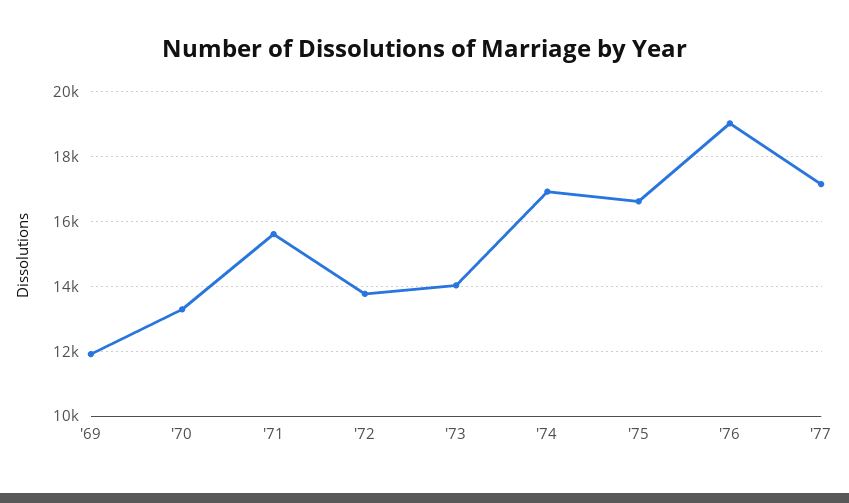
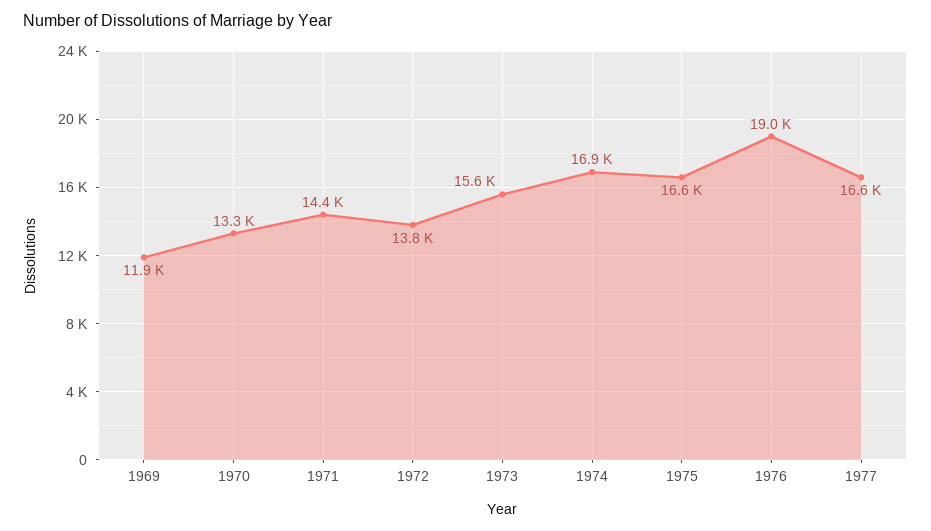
  {
    "'69": 11900,
    "'70": 13300,
-   "'71": 15600,
+   "'71": 14400,
    "'72": 13800,
-   "'73": 14000,
+   "'73": 15600,
    "'74": 16900,
    "'75": 16600,
    "'76": 19000,
-   "'77": 17200
+   "'77": 16600
  }

